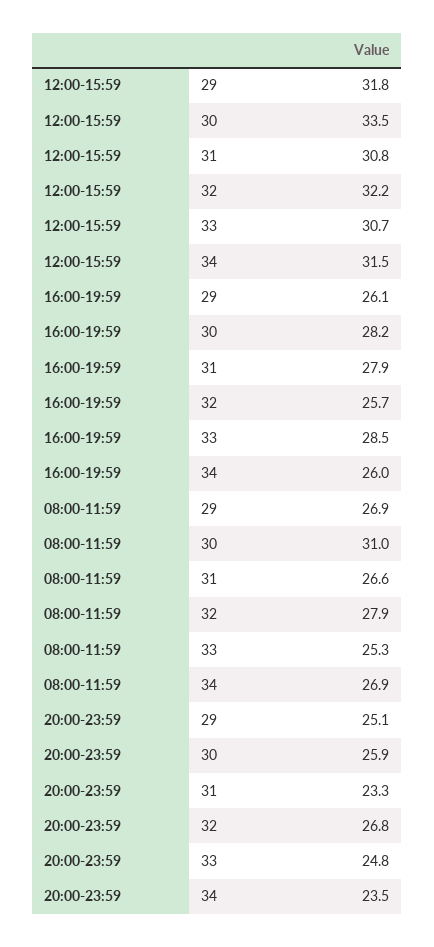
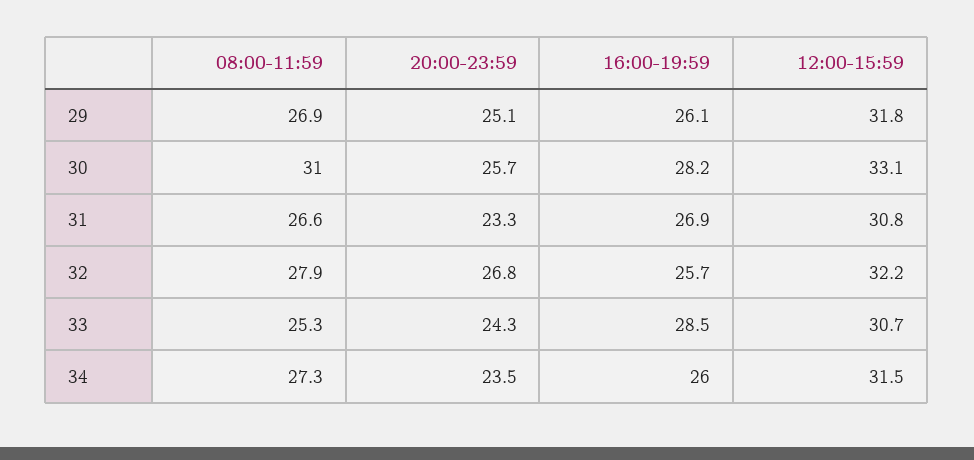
  {
    "12:00-15:59": {
      "29": 31.8,
-     "30": 33.5,
+     "30": 33.1,
      "31": 30.8,
      "32": 32.2,
      "33": 30.7,
      "34": 31.5
    },
    "16:00-19:59": {
      "29": 26.1,
      "30": 28.2,
-     "31": 27.9,
+     "31": 26.9,
      "32": 25.7,
      "33": 28.5,
      "34": 26
    },
    "08:00-11:59": {
      "29": 26.9,
      "30": 31,
      "31": 26.6,
      "32": 27.9,
      "33": 25.3,
-     "34": 26.9
+     "34": 27.3
    },
    "20:00-23:59": {
      "29": 25.1,
-     "30": 25.9,
+     "30": 25.7,
      "31": 23.3,
      "32": 26.8,
-     "33": 24.8,
+     "33": 24.3,
      "34": 23.5
    }
  }

